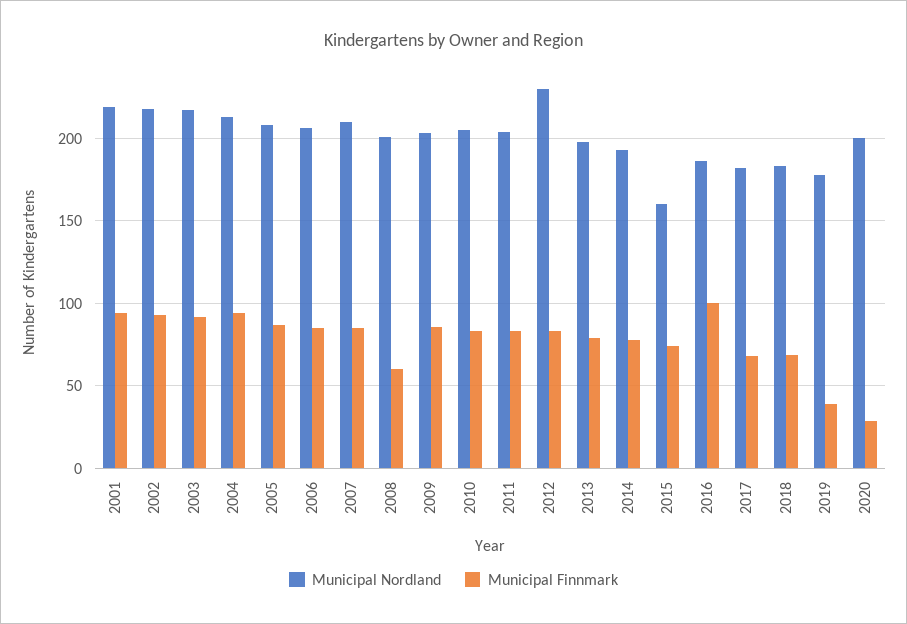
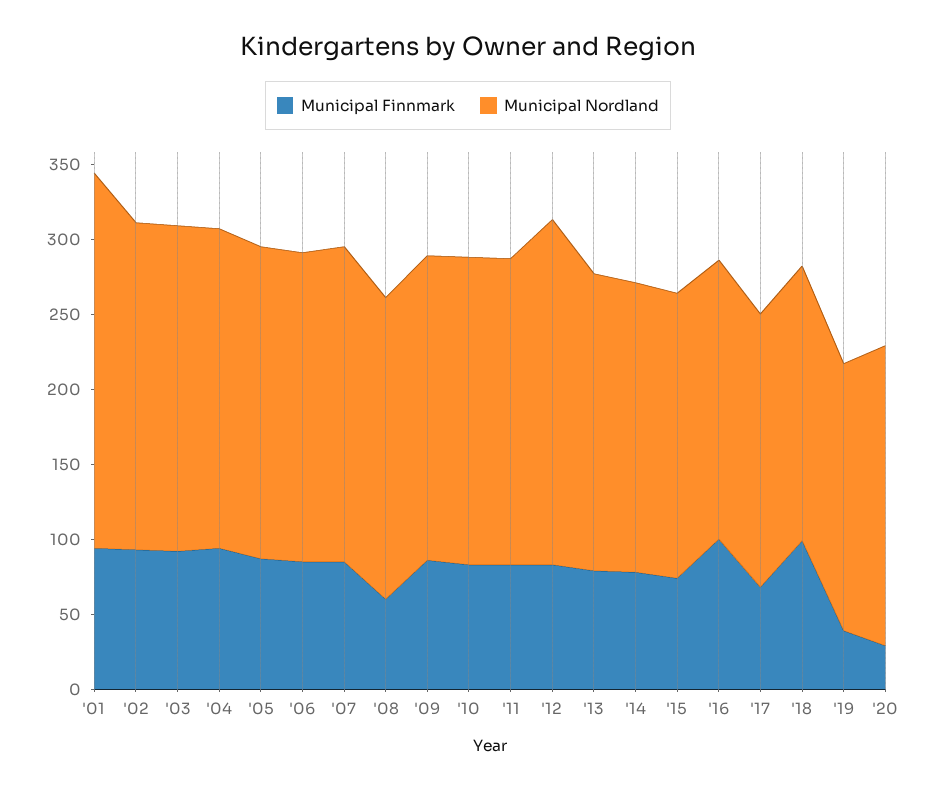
  {
    "Municipal Nordland": {
-     "2001": 220,
+     "2001": 250,
      "2002": 220,
      "2003": 215,
      "2004": 215,
      "2005": 210,
      "2006": 205,
      "2007": 210,
      "2008": 200,
      "2009": 205,
      "2010": 205,
      "2011": 205,
      "2012": 230,
      "2013": 200,
      "2014": 195,
-     "2015": 160,
+     "2015": 190,
      "2016": 185,
      "2017": 180,
      "2018": 185,
      "2019": 180,
      "2020": 200
    },
    "Municipal Finnmark": {
      "2001": 95,
      "2002": 95,
      "2003": 90,
      "2004": 95,
      "2005": 85,
      "2006": 85,
      "2007": 85,
      "2008": 60,
      "2009": 85,
      "2010": 85,
      "2011": 85,
      "2012": 85,
      "2013": 80,
      "2014": 80,
      "2015": 75,
      "2016": 100,
      "2017": 70,
-     "2018": 70,
+     "2018": 100,
      "2019": 40,
      "2020": 30
    }
  }

